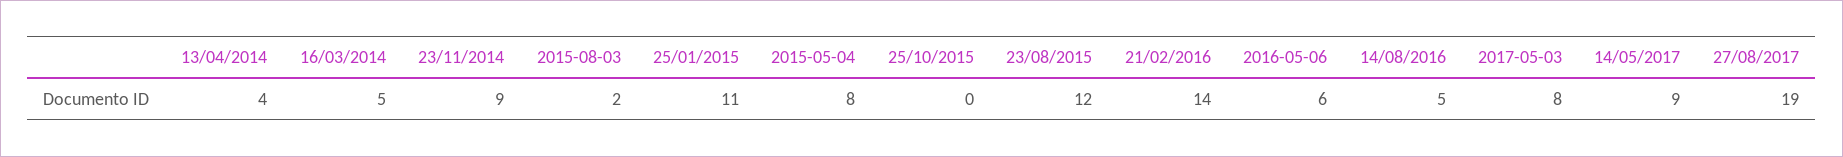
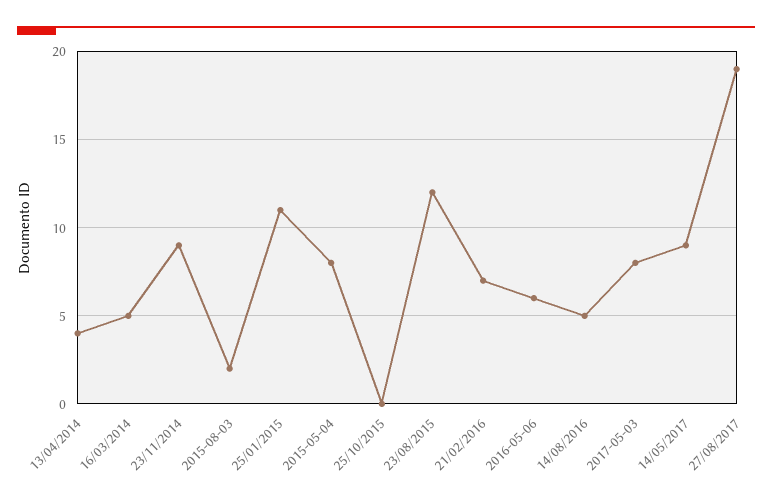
  {
    "13/04/2014": 4,
    "16/03/2014": 5,
    "23/11/2014": 9,
    "2015-08-03": 2,
    "25/01/2015": 11,
    "2015-05-04": 8,
    "25/10/2015": 0,
    "23/08/2015": 12,
-   "21/02/2016": 14,
+   "21/02/2016": 7,
    "2016-05-06": 6,
    "14/08/2016": 5,
    "2017-05-03": 8,
    "14/05/2017": 9,
    "27/08/2017": 19
  }

